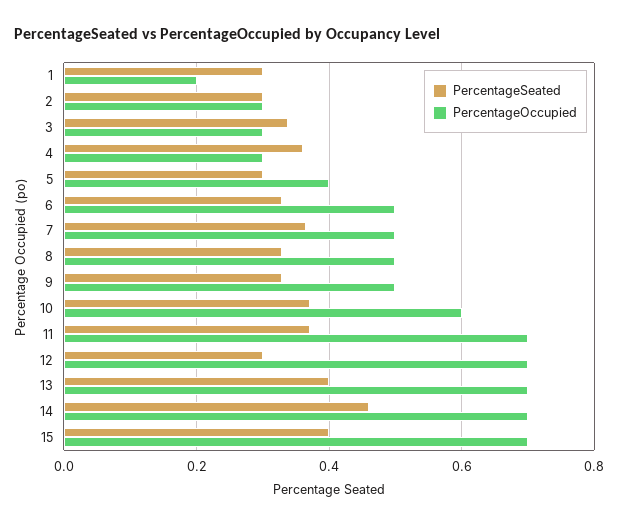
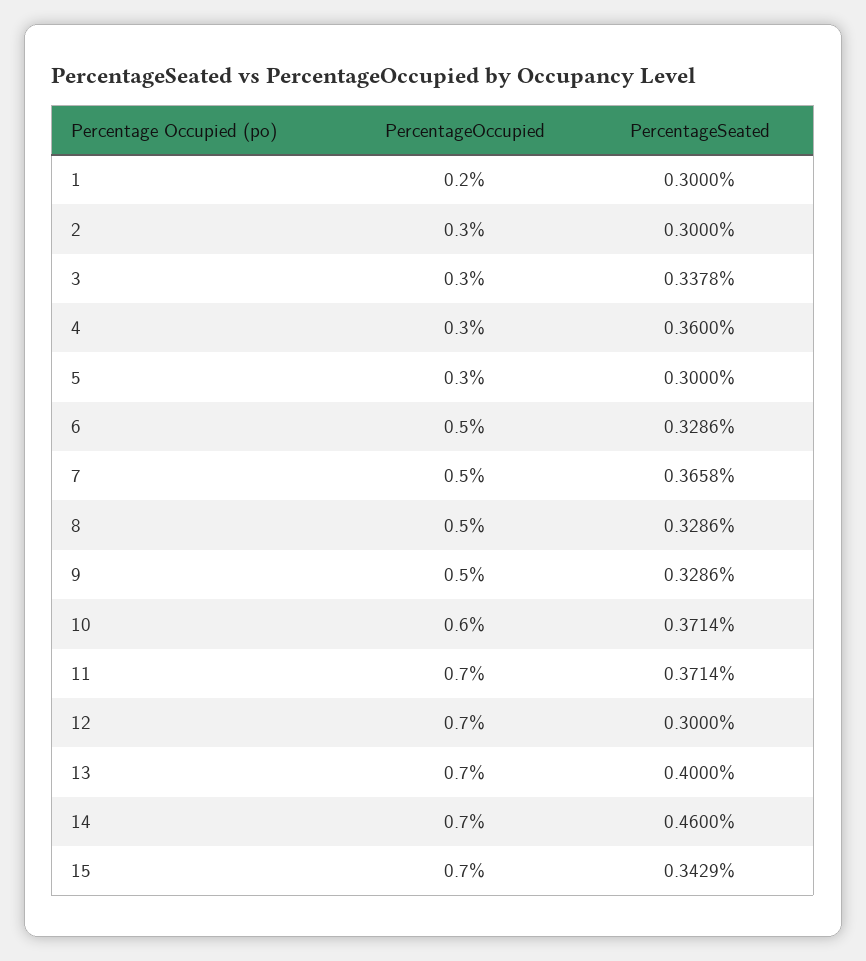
  {
    "PercentageSeated": {
      "1": 0.3,
      "2": 0.3,
      "3": 0.3378,
      "4": 0.36,
      "5": 0.3,
      "6": 0.3286,
      "7": 0.3658,
      "8": 0.3286,
      "9": 0.3286,
      "10": 0.3714,
      "11": 0.3714,
      "12": 0.3,
      "13": 0.4,
      "14": 0.46,
-     "15": 0.4
+     "15": 0.3429
    },
    "PercentageOccupied": {
      "1": 0.2,
      "2": 0.3,
      "3": 0.3,
      "4": 0.3,
-     "5": 0.4,
+     "5": 0.3,
      "6": 0.5,
      "7": 0.5,
      "8": 0.5,
      "9": 0.5,
      "10": 0.6,
      "11": 0.7,
      "12": 0.7,
      "13": 0.7,
      "14": 0.7,
      "15": 0.7
    }
  }

